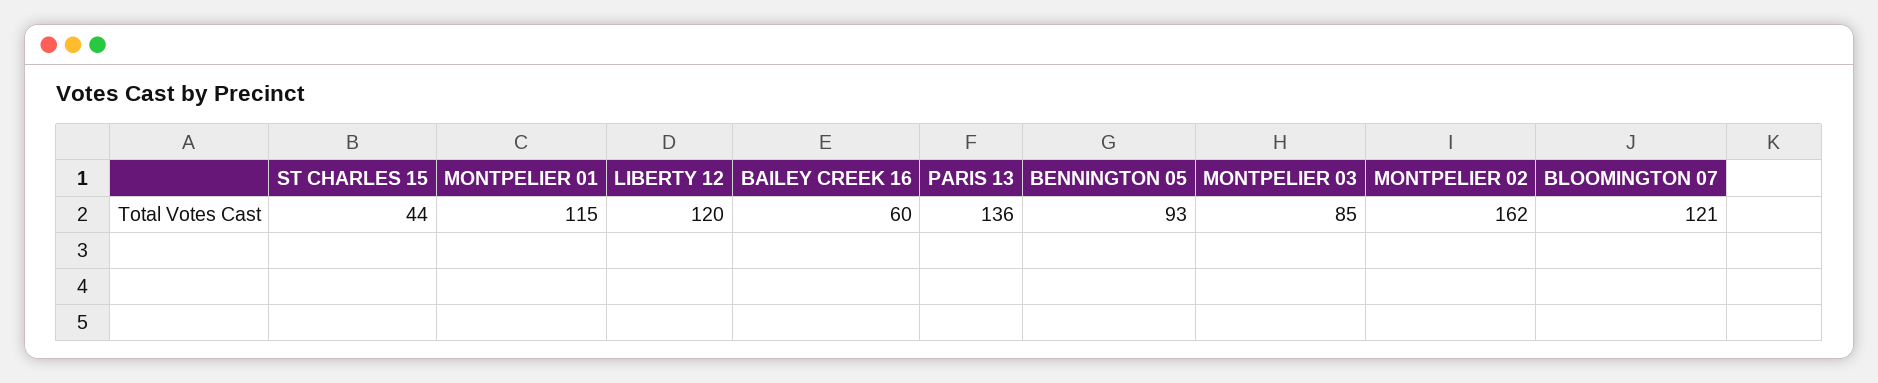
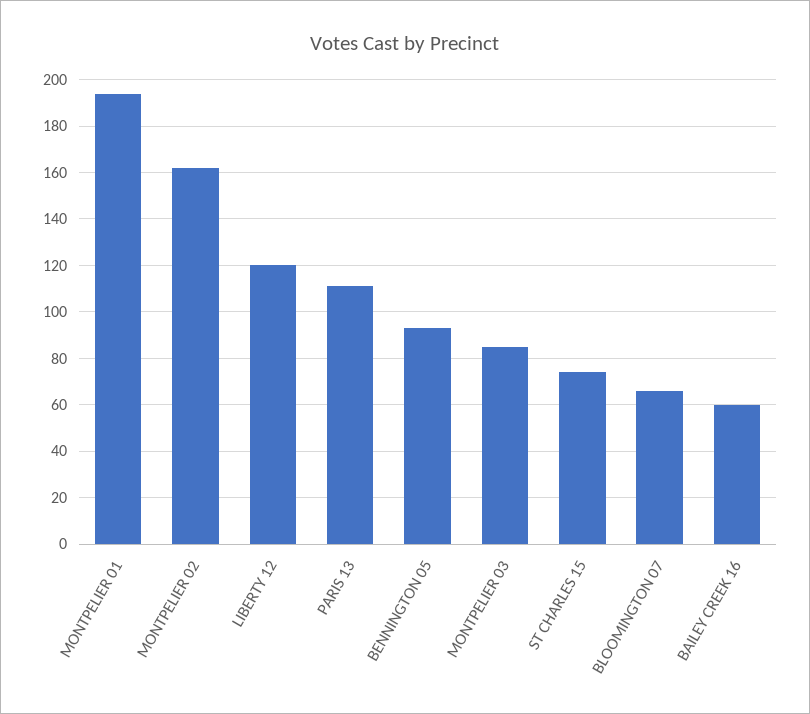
  {
-   "ST CHARLES 15": 44,
+   "ST CHARLES 15": 75,
-   "MONTPELIER 01": 115,
+   "MONTPELIER 01": 195,
    "LIBERTY 12": 120,
    "BAILEY CREEK 16": 60,
-   "PARIS 13": 136,
+   "PARIS 13": 110,
    "BENNINGTON 05": 93,
    "MONTPELIER 03": 85,
    "MONTPELIER 02": 162,
-   "BLOOMINGTON 07": 121
+   "BLOOMINGTON 07": 65
  }

